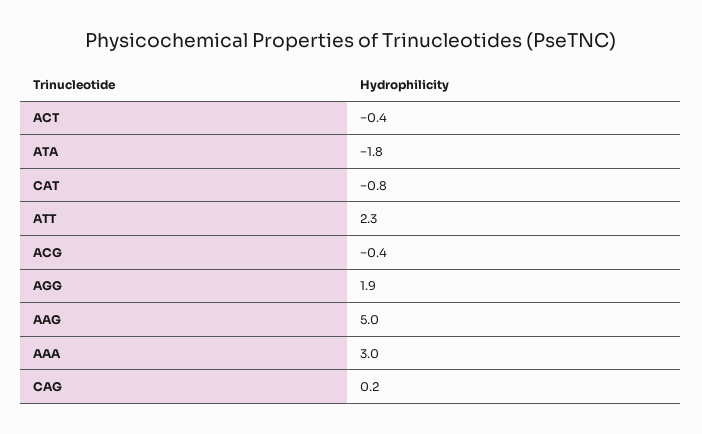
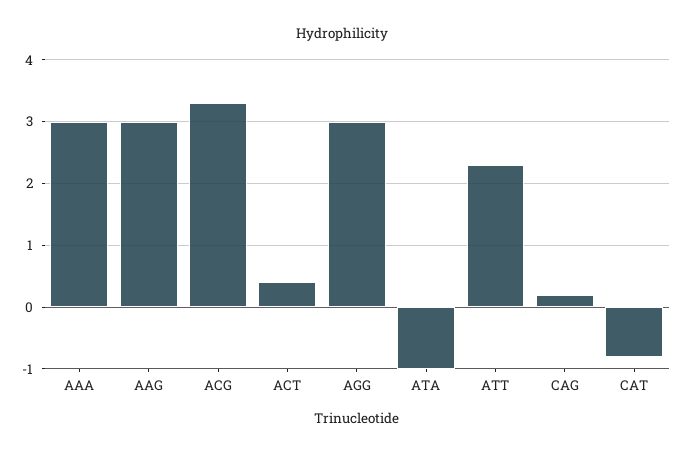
  {
-   "ACT": -0.4,
+   "ACT": 0.4,
-   "ATA": -1.8,
+   "ATA": -1,
    "CAT": -0.8,
    "ATT": 2.3,
-   "ACG": -0.4,
+   "ACG": 3.3,
-   "AGG": 1.9,
+   "AGG": 3,
-   "AAG": 5,
+   "AAG": 3,
    "AAA": 3,
    "CAG": 0.2
  }

